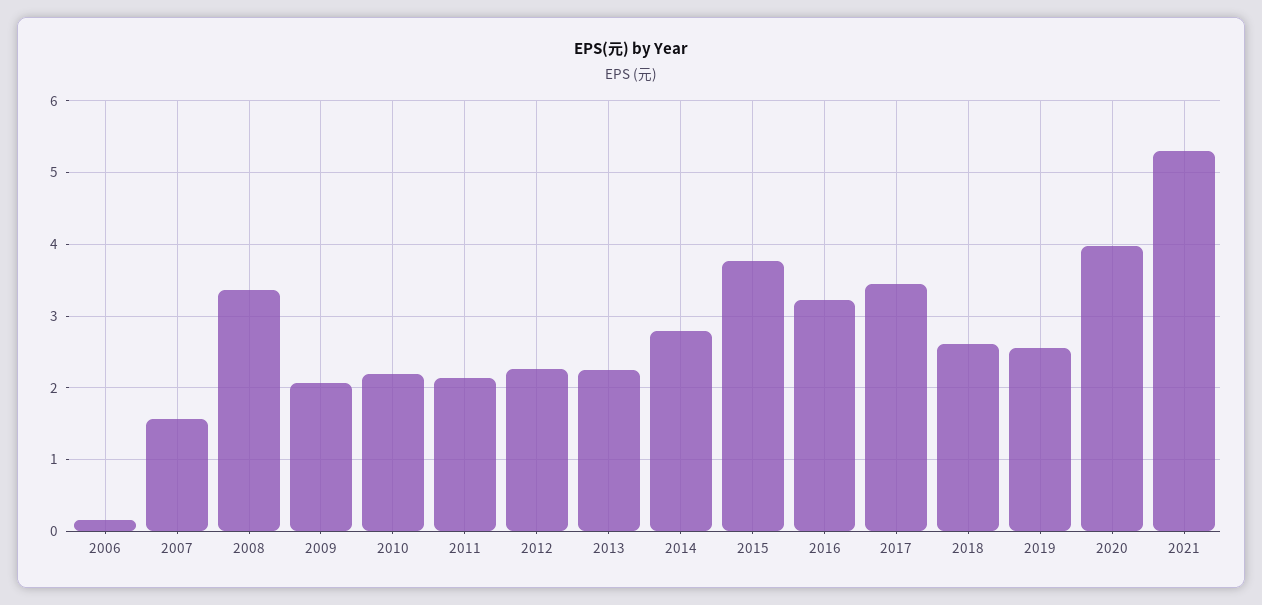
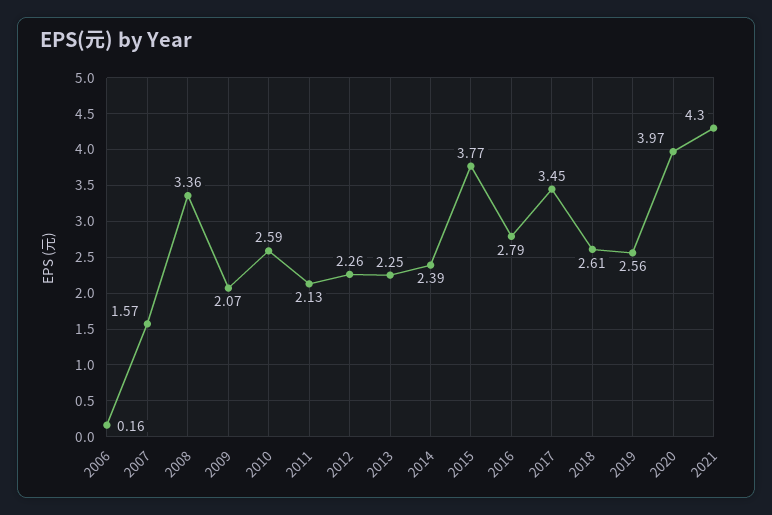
  {
    "2006": 0.16,
    "2007": 1.57,
    "2008": 3.36,
    "2009": 2.07,
-   "2010": 2.2,
+   "2010": 2.59,
    "2011": 2.13,
    "2012": 2.26,
    "2013": 2.25,
-   "2014": 2.8,
+   "2014": 2.39,
    "2015": 3.77,
-   "2016": 3.2,
+   "2016": 2.79,
    "2017": 3.45,
    "2018": 2.61,
    "2019": 2.56,
    "2020": 3.97,
-   "2021": 5.3
+   "2021": 4.3
  }

